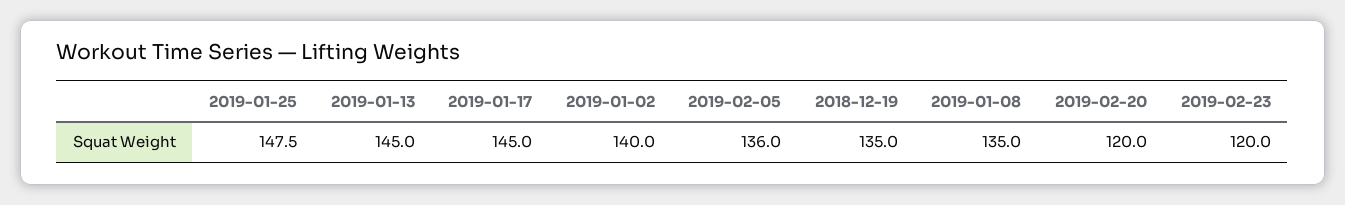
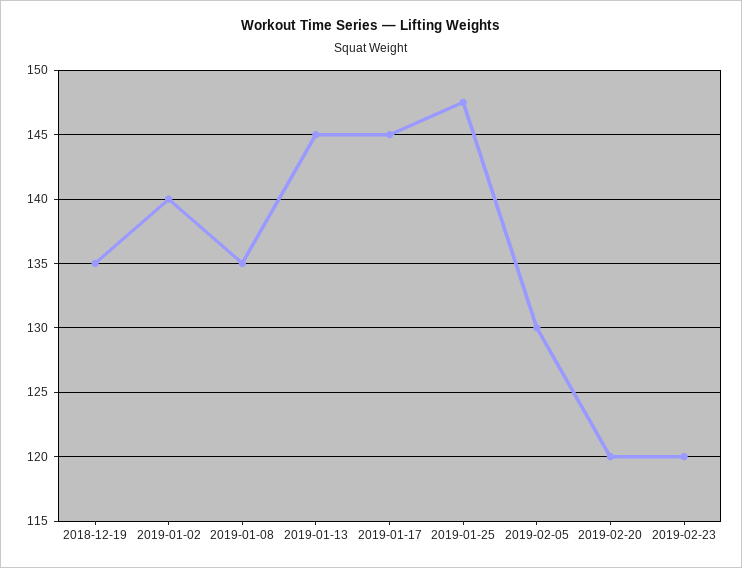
  {
    "2019-01-25": 147.5,
    "2019-01-13": 145,
    "2019-01-17": 145,
    "2019-01-02": 140,
-   "2019-02-05": 136,
+   "2019-02-05": 130,
    "2018-12-19": 135,
    "2019-01-08": 135,
    "2019-02-20": 120,
    "2019-02-23": 120
  }

